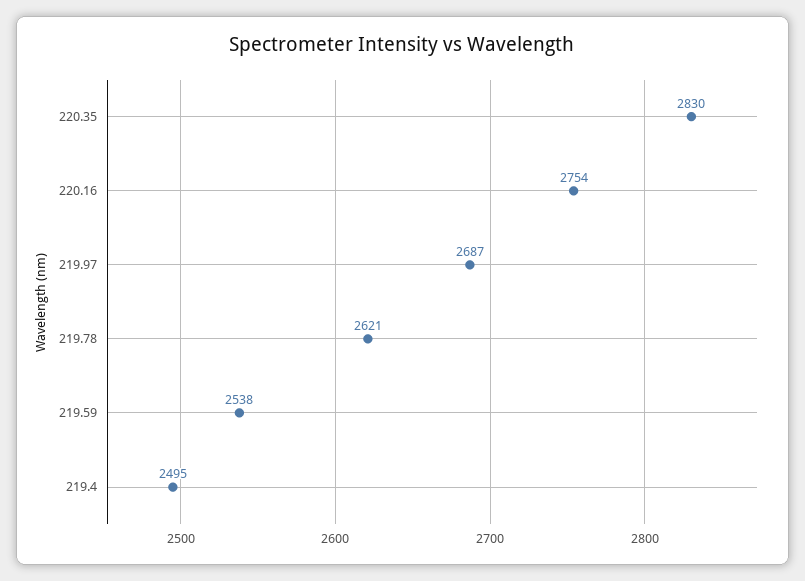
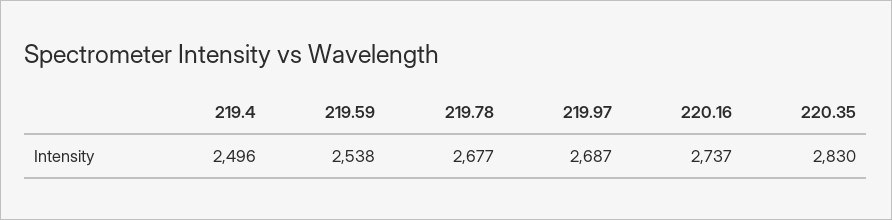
  {
    "220.35": 2830,
-   "220.16": 2754,
+   "220.16": 2737,
    "219.97": 2687,
-   "219.78": 2621,
+   "219.78": 2677,
    "219.59": 2538,
-   "219.4": 2495
+   "219.4": 2496
  }

